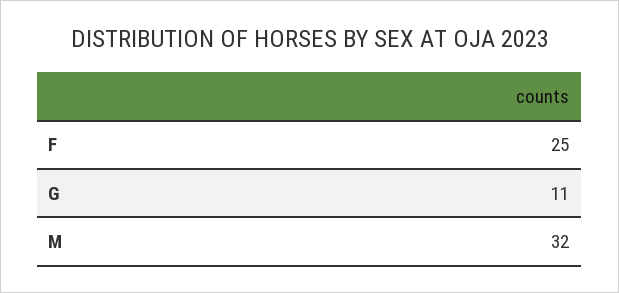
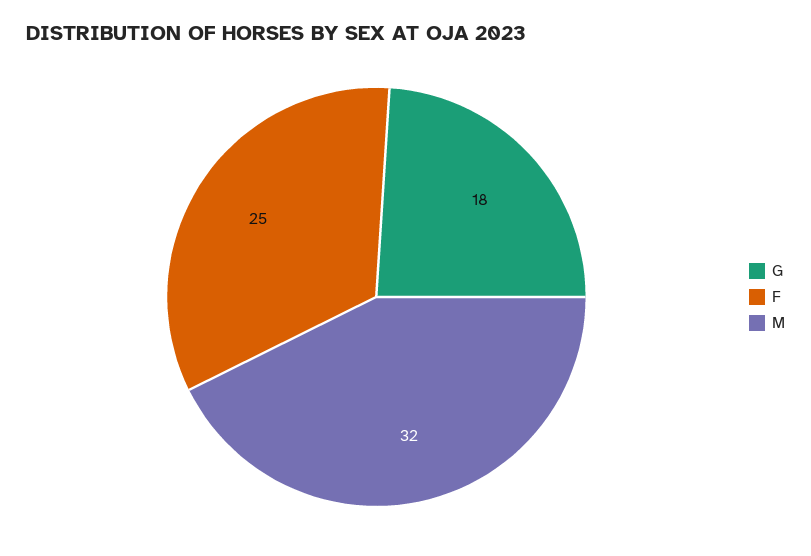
  {
    "F": 25,
-   "G": 11,
+   "G": 18,
    "M": 32
  }

